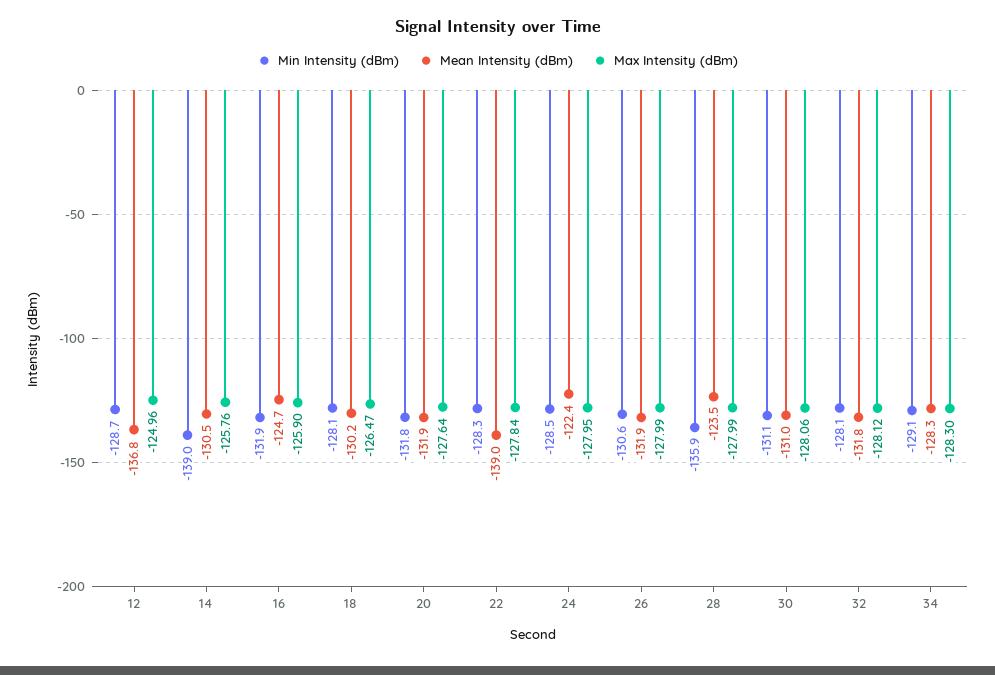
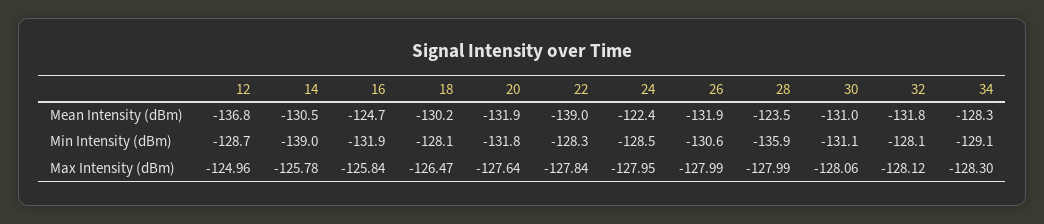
  {
    "Min Intensity (dBm)": {
      "12": -128.7,
      "14": -139,
      "16": -131.9,
      "18": -128.1,
      "20": -131.8,
      "22": -128.3,
      "24": -128.5,
      "26": -130.6,
      "28": -135.9,
      "30": -131.1,
      "32": -128.1,
      "34": -129.1
    },
    "Mean Intensity (dBm)": {
      "12": -136.8,
      "14": -130.5,
      "16": -124.7,
      "18": -130.2,
      "20": -131.9,
      "22": -139,
      "24": -122.4,
      "26": -131.9,
      "28": -123.5,
      "30": -131,
      "32": -131.8,
      "34": -128.3
    },
    "Max Intensity (dBm)": {
      "12": -124.96,
-     "14": -125.76,
+     "14": -125.78,
-     "16": -125.9,
+     "16": -125.84,
      "18": -126.47,
      "20": -127.64,
      "22": -127.84,
      "24": -127.95,
      "26": -127.99,
      "28": -127.99,
      "30": -128.06,
      "32": -128.12,
      "34": -128.3
    }
  }

